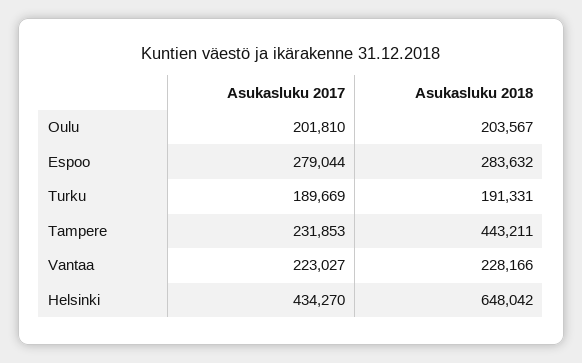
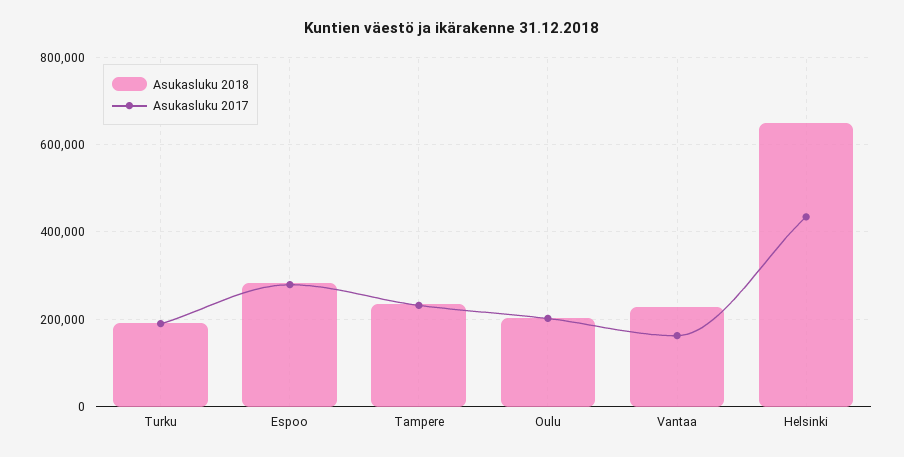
  {
    "Asukasluku 2017": {
      "Oulu": 201810,
      "Espoo": 279044,
      "Turku": 189669,
      "Tampere": 231853,
-     "Vantaa": 223027,
+     "Vantaa": 160000,
      "Helsinki": 434270
    },
    "Asukasluku 2018": {
      "Oulu": 203567,
      "Espoo": 283632,
      "Turku": 191331,
-     "Tampere": 443211,
+     "Tampere": 240000,
      "Vantaa": 228166,
      "Helsinki": 648042
    }
  }

